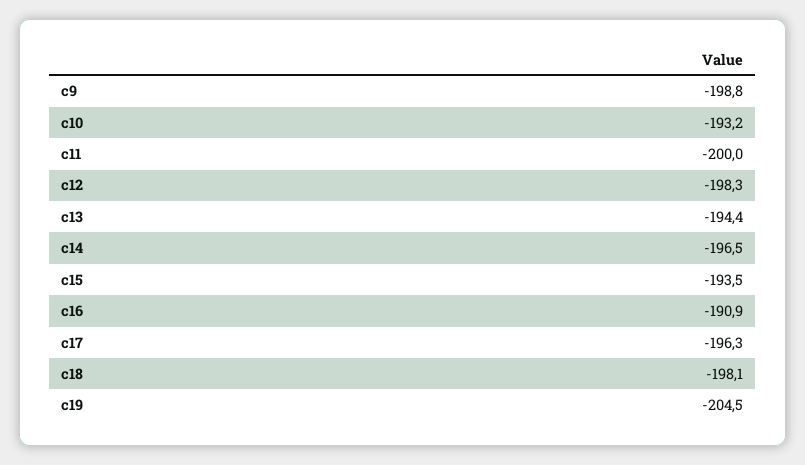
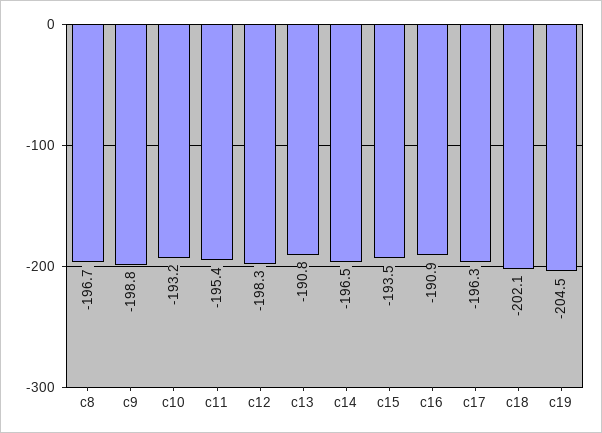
  {
    "c9": -198.8,
    "c10": -193.2,
-   "c11": -200,
+   "c11": -195.4,
    "c12": -198.3,
-   "c13": -194.4,
+   "c13": -190.8,
    "c14": -196.5,
    "c15": -193.5,
    "c16": -190.9,
    "c17": -196.3,
-   "c18": -198.1,
+   "c18": -202.1,
-   "c19": -204.5
+   "c19": -204.5,
+   "c8": -196.7
  }

